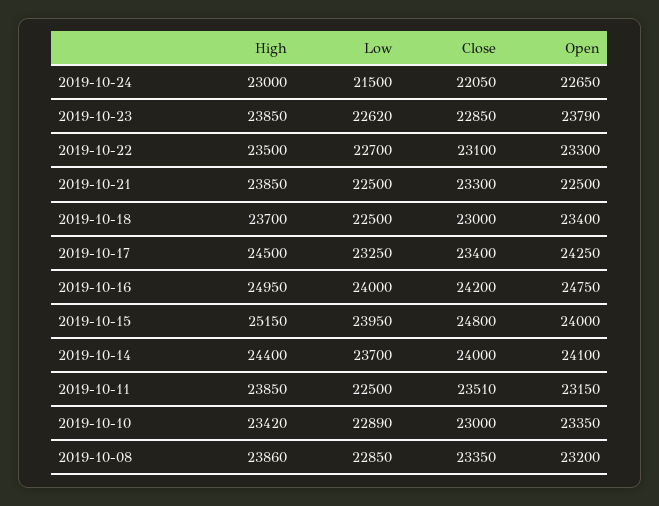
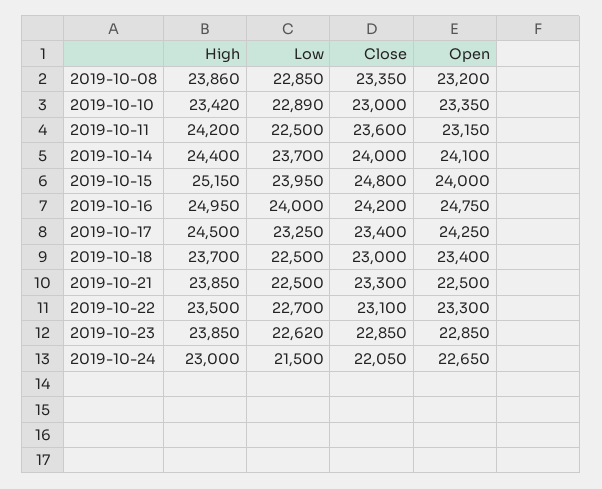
  {
    "High": {
      "2019-10-24": 23000,
      "2019-10-23": 23850,
      "2019-10-22": 23500,
      "2019-10-21": 23850,
      "2019-10-18": 23700,
      "2019-10-17": 24500,
      "2019-10-16": 24950,
      "2019-10-15": 25150,
      "2019-10-14": 24400,
-     "2019-10-11": 23850,
+     "2019-10-11": 24200,
      "2019-10-10": 23420,
      "2019-10-08": 23860
    },
    "Low": {
      "2019-10-24": 21500,
      "2019-10-23": 22620,
      "2019-10-22": 22700,
      "2019-10-21": 22500,
      "2019-10-18": 22500,
      "2019-10-17": 23250,
      "2019-10-16": 24000,
      "2019-10-15": 23950,
      "2019-10-14": 23700,
      "2019-10-11": 22500,
      "2019-10-10": 22890,
      "2019-10-08": 22850
    },
    "Close": {
      "2019-10-24": 22050,
      "2019-10-23": 22850,
      "2019-10-22": 23100,
      "2019-10-21": 23300,
      "2019-10-18": 23000,
      "2019-10-17": 23400,
      "2019-10-16": 24200,
      "2019-10-15": 24800,
      "2019-10-14": 24000,
-     "2019-10-11": 23510,
+     "2019-10-11": 23600,
      "2019-10-10": 23000,
      "2019-10-08": 23350
    },
    "Open": {
      "2019-10-24": 22650,
-     "2019-10-23": 23790,
+     "2019-10-23": 22850,
      "2019-10-22": 23300,
      "2019-10-21": 22500,
      "2019-10-18": 23400,
      "2019-10-17": 24250,
      "2019-10-16": 24750,
      "2019-10-15": 24000,
      "2019-10-14": 24100,
      "2019-10-11": 23150,
      "2019-10-10": 23350,
      "2019-10-08": 23200
    }
  }

